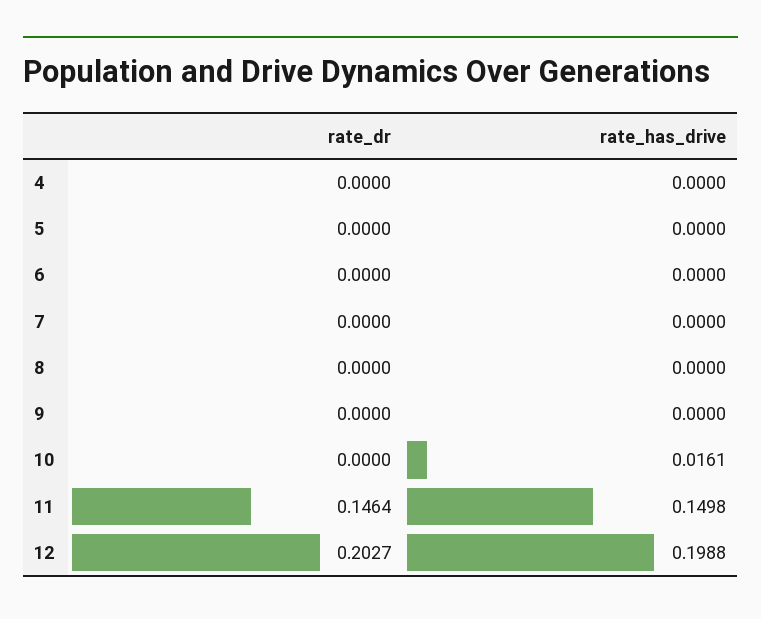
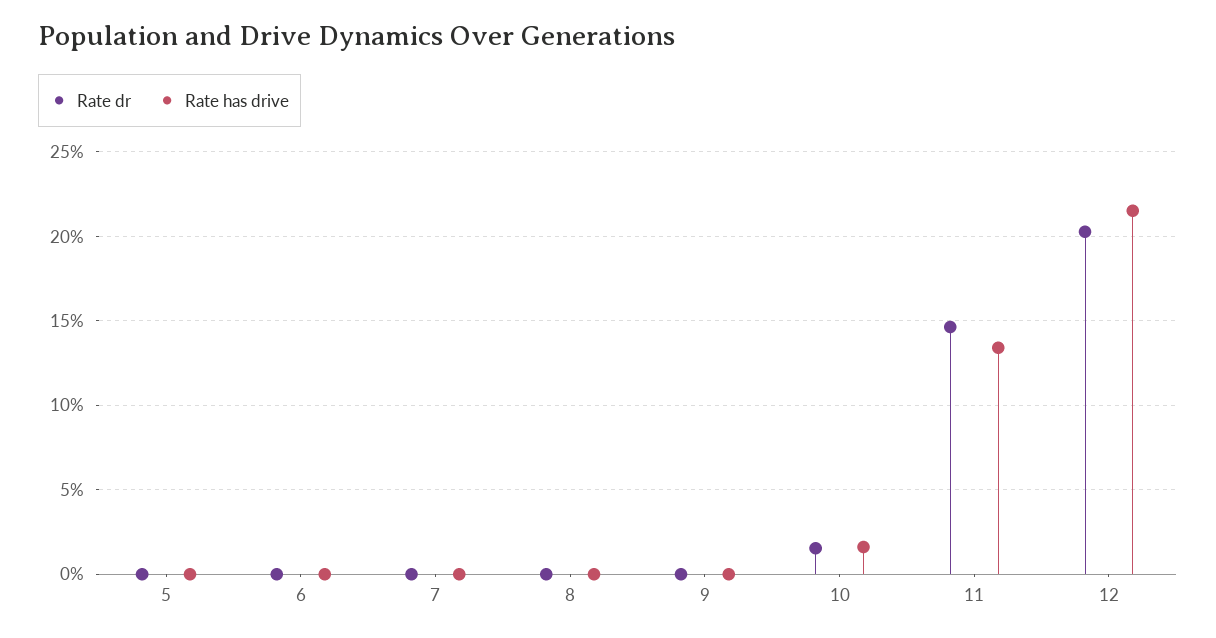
  {
    "rate_dr": {
-     "4": 0,
      "5": 0,
      "6": 0,
      "7": 0,
      "8": 0,
      "9": 0,
-     "10": 0,
+     "10": 0.015,
      "11": 0.1464,
      "12": 0.2027
    },
    "rate_has_drive": {
-     "4": 0,
      "5": 0,
      "6": 0,
      "7": 0,
      "8": 0,
      "9": 0,
      "10": 0.0161,
-     "11": 0.1498,
+     "11": 0.135,
-     "12": 0.1988
+     "12": 0.215
    }
  }

